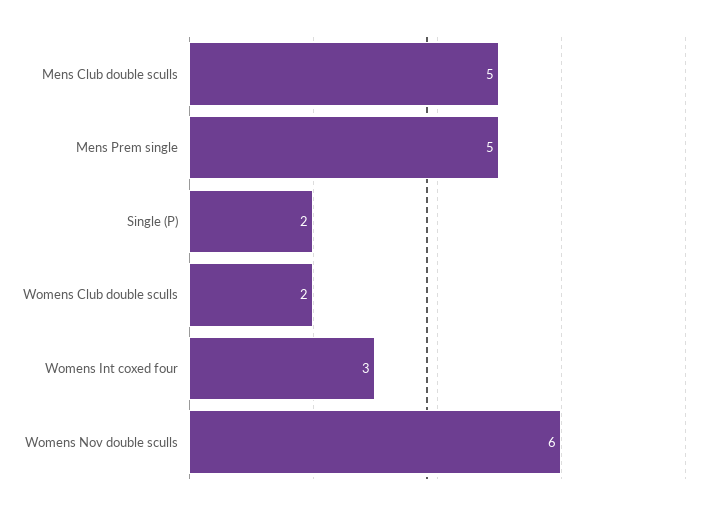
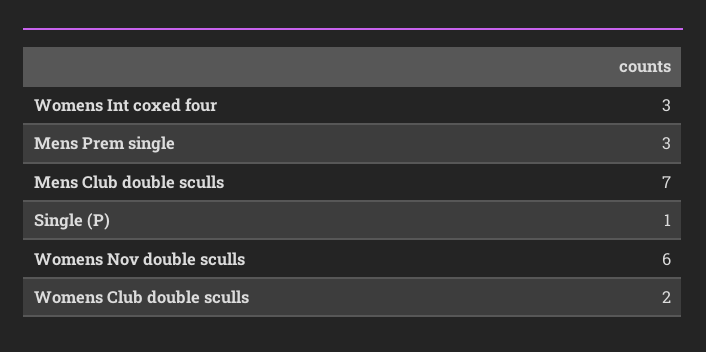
  {
-   "Mens Club double sculls": 5,
+   "Mens Club double sculls": 7,
-   "Mens Prem single": 5,
+   "Mens Prem single": 3,
-   "Single (P)": 2,
+   "Single (P)": 1,
    "Womens Club double sculls": 2,
    "Womens Int coxed four": 3,
    "Womens Nov double sculls": 6
  }

